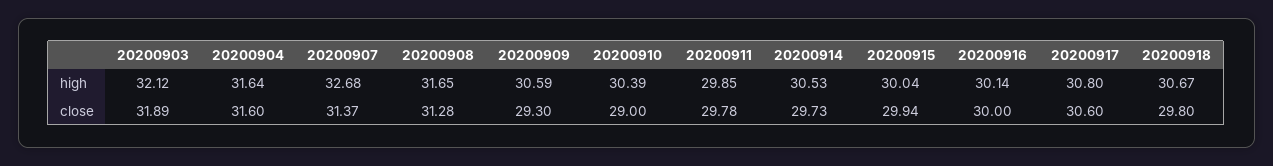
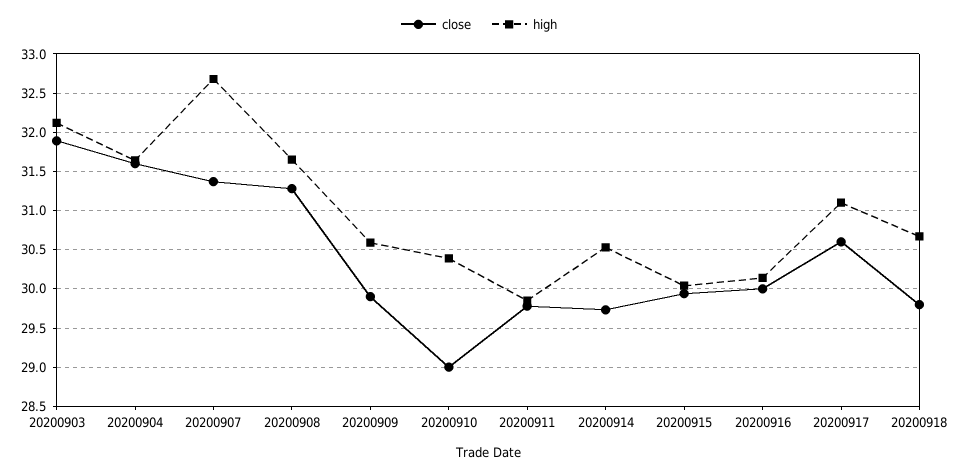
  {
    "high": {
      "20200903": 32.12,
      "20200904": 31.64,
      "20200907": 32.68,
      "20200908": 31.65,
      "20200909": 30.59,
      "20200910": 30.39,
      "20200911": 29.85,
      "20200914": 30.53,
      "20200915": 30.04,
      "20200916": 30.14,
-     "20200917": 30.8,
+     "20200917": 31.1,
      "20200918": 30.67
    },
    "close": {
      "20200903": 31.89,
      "20200904": 31.6,
      "20200907": 31.37,
      "20200908": 31.28,
-     "20200909": 29.3,
+     "20200909": 29.9,
      "20200910": 29,
      "20200911": 29.78,
      "20200914": 29.73,
      "20200915": 29.94,
      "20200916": 30,
      "20200917": 30.6,
      "20200918": 29.8
    }
  }

